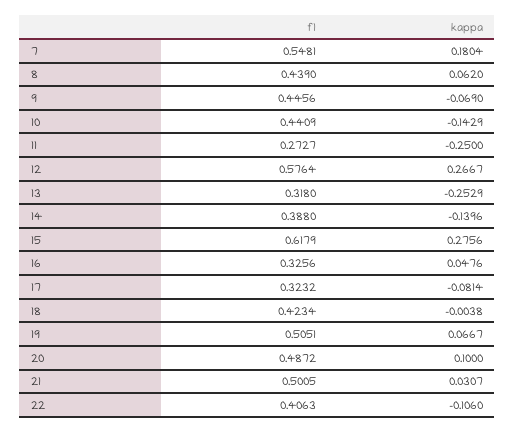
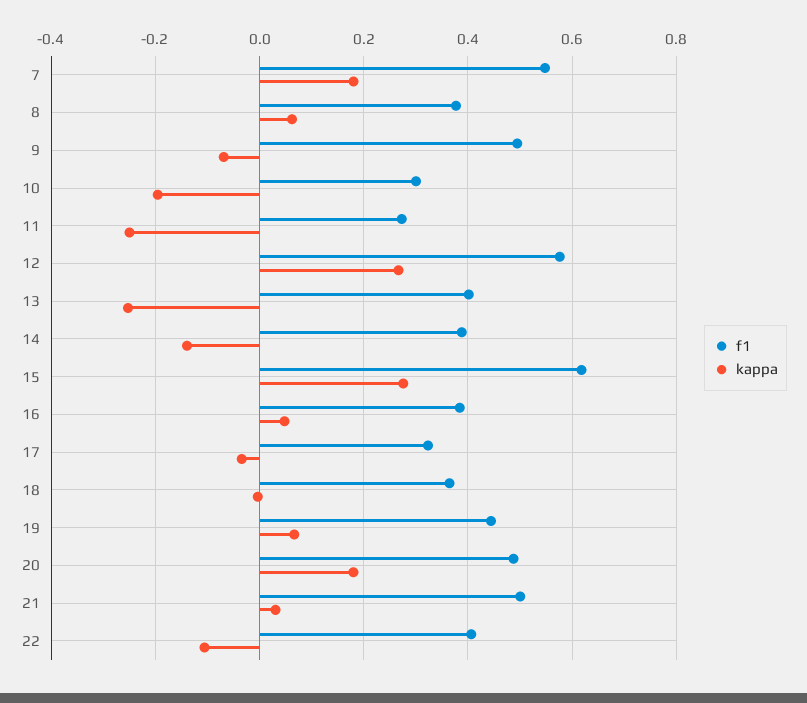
  {
    "f1": {
      "7": 0.5481,
-     "8": 0.439,
+     "8": 0.38,
-     "9": 0.4456,
+     "9": 0.5,
-     "10": 0.4409,
+     "10": 0.3,
      "11": 0.2727,
      "12": 0.5764,
-     "13": 0.318,
+     "13": 0.4,
      "14": 0.388,
      "15": 0.6179,
-     "16": 0.3256,
+     "16": 0.38,
      "17": 0.3232,
-     "18": 0.4234,
+     "18": 0.36,
-     "19": 0.5051,
+     "19": 0.44,
      "20": 0.4872,
      "21": 0.5005,
      "22": 0.4063
    },
    "kappa": {
      "7": 0.1804,
      "8": 0.062,
      "9": -0.069,
-     "10": -0.1429,
+     "10": -0.2,
      "11": -0.25,
      "12": 0.2667,
      "13": -0.2529,
      "14": -0.1396,
      "15": 0.2756,
      "16": 0.0476,
-     "17": -0.0814,
+     "17": -0.04,
      "18": -0.0038,
      "19": 0.0667,
-     "20": 0.1,
+     "20": 0.18,
      "21": 0.0307,
      "22": -0.106
    }
  }

